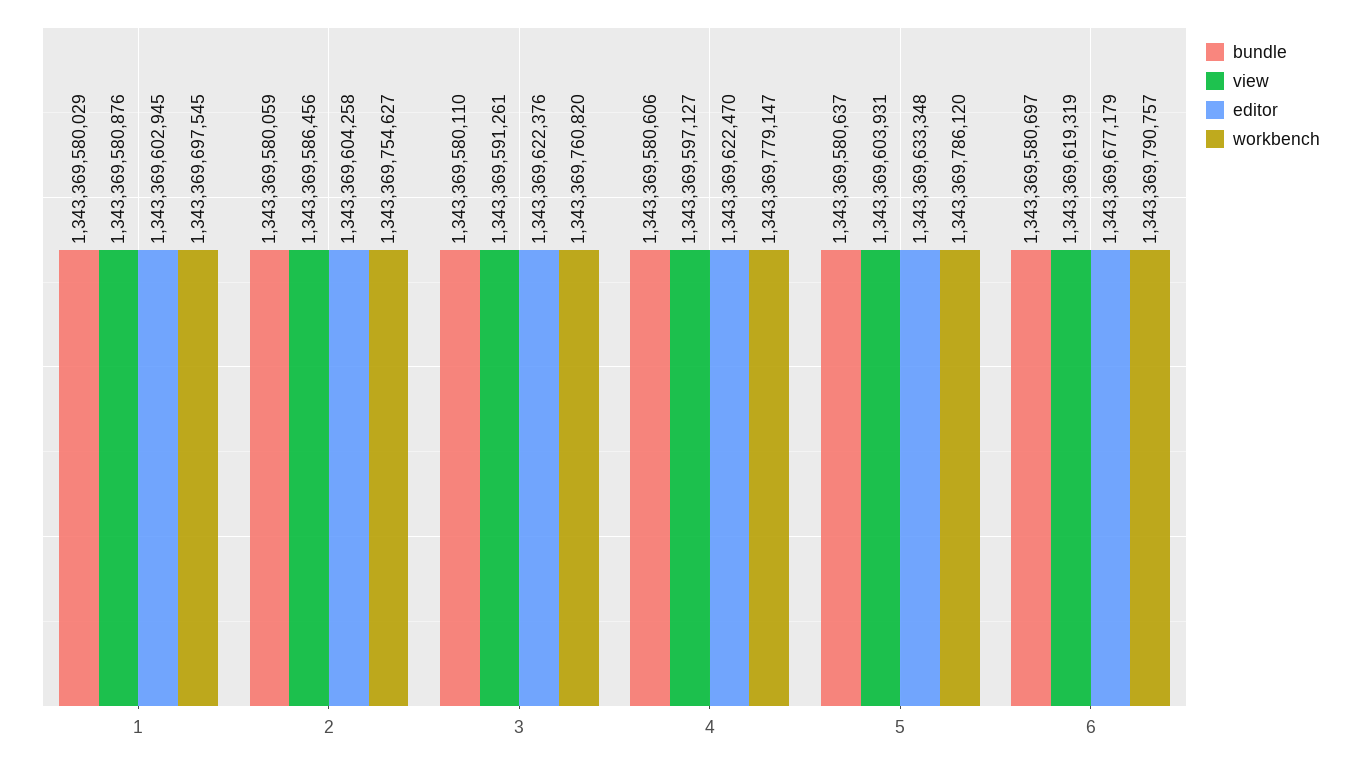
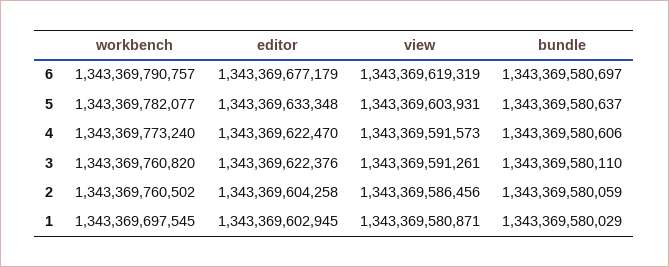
  {
    "bundle": {
      "1": 1343369580029,
      "2": 1343369580059,
      "3": 1343369580110,
      "4": 1343369580606,
      "5": 1343369580637,
      "6": 1343369580697
    },
    "view": {
-     "1": 1343369580876,
+     "1": 1343369580871,
      "2": 1343369586456,
      "3": 1343369591261,
-     "4": 1343369597127,
+     "4": 1343369591573,
      "5": 1343369603931,
      "6": 1343369619319
    },
    "editor": {
      "1": 1343369602945,
      "2": 1343369604258,
      "3": 1343369622376,
      "4": 1343369622470,
      "5": 1343369633348,
      "6": 1343369677179
    },
    "workbench": {
      "1": 1343369697545,
-     "2": 1343369754627,
+     "2": 1343369760502,
      "3": 1343369760820,
-     "4": 1343369779147,
+     "4": 1343369773240,
-     "5": 1343369786120,
+     "5": 1343369782077,
      "6": 1343369790757
    }
  }

